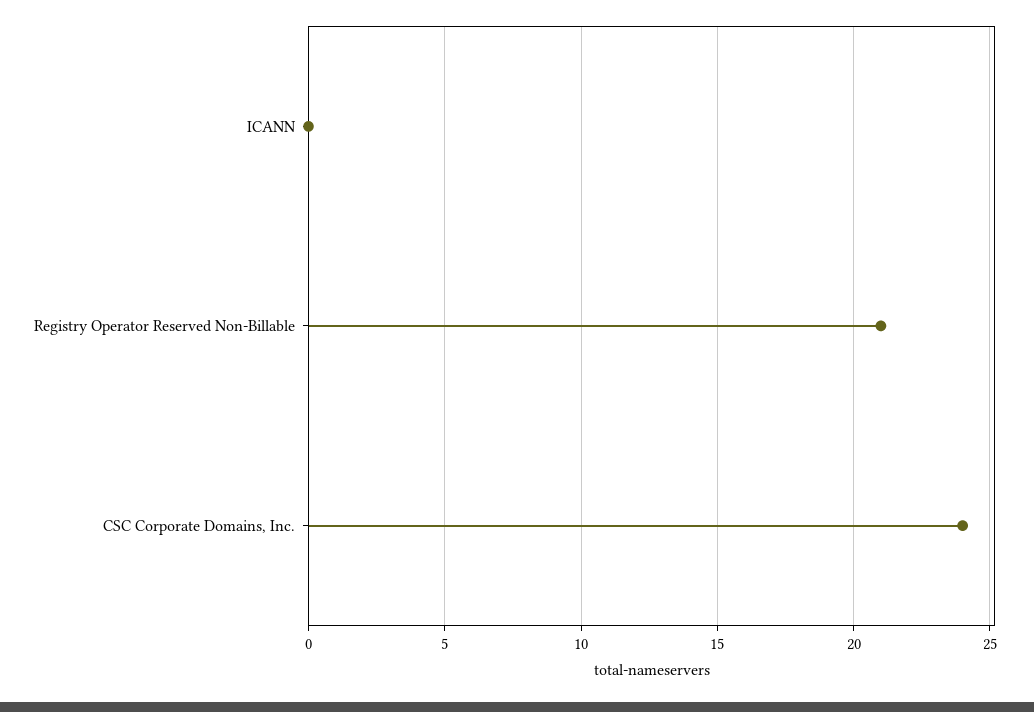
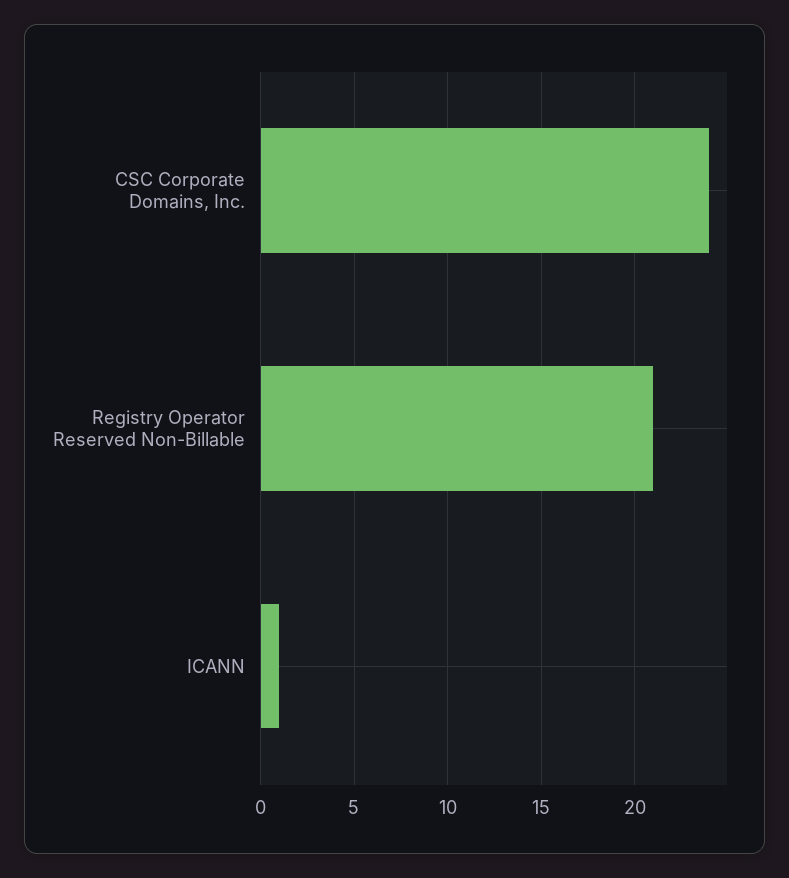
  {
-   "ICANN": 0,
+   "ICANN": 1,
    "Registry Operator Reserved Non-Billable": 21,
    "CSC Corporate Domains, Inc.": 24
  }

